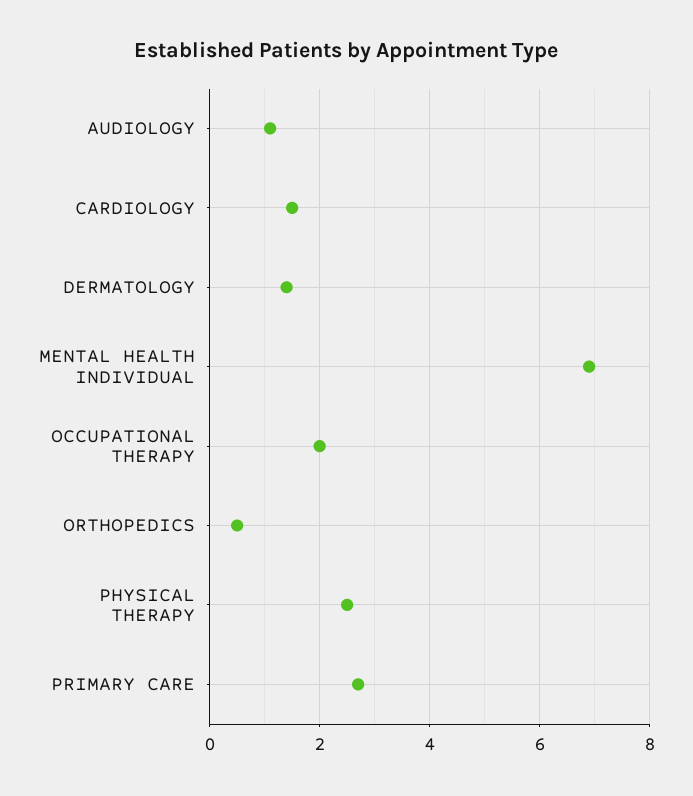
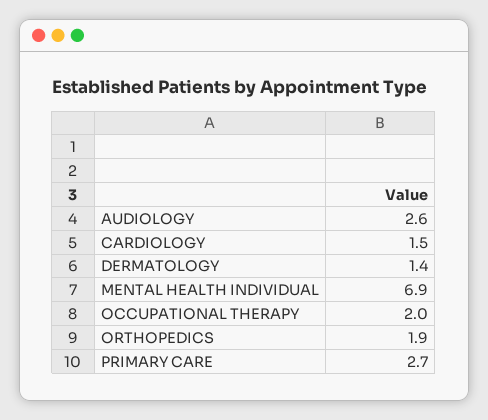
  {
-   "AUDIOLOGY": 1,
+   "AUDIOLOGY": 2.6,
    "CARDIOLOGY": 1.5,
    "DERMATOLOGY": 1.4,
    "MENTAL HEALTH INDIVIDUAL": 6.9,
    "OCCUPATIONAL THERAPY": 2,
-   "ORTHOPEDICS": 0.5,
+   "ORTHOPEDICS": 1.9,
-   "PHYSICAL THERAPY": 2.5,
    "PRIMARY CARE": 2.7
  }

